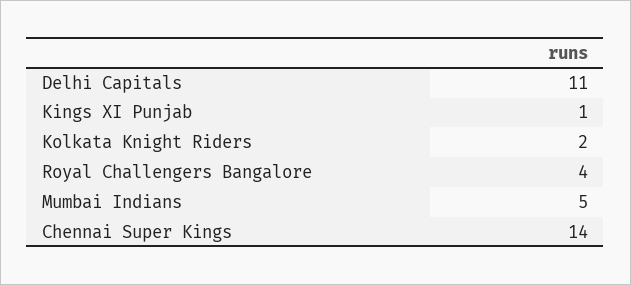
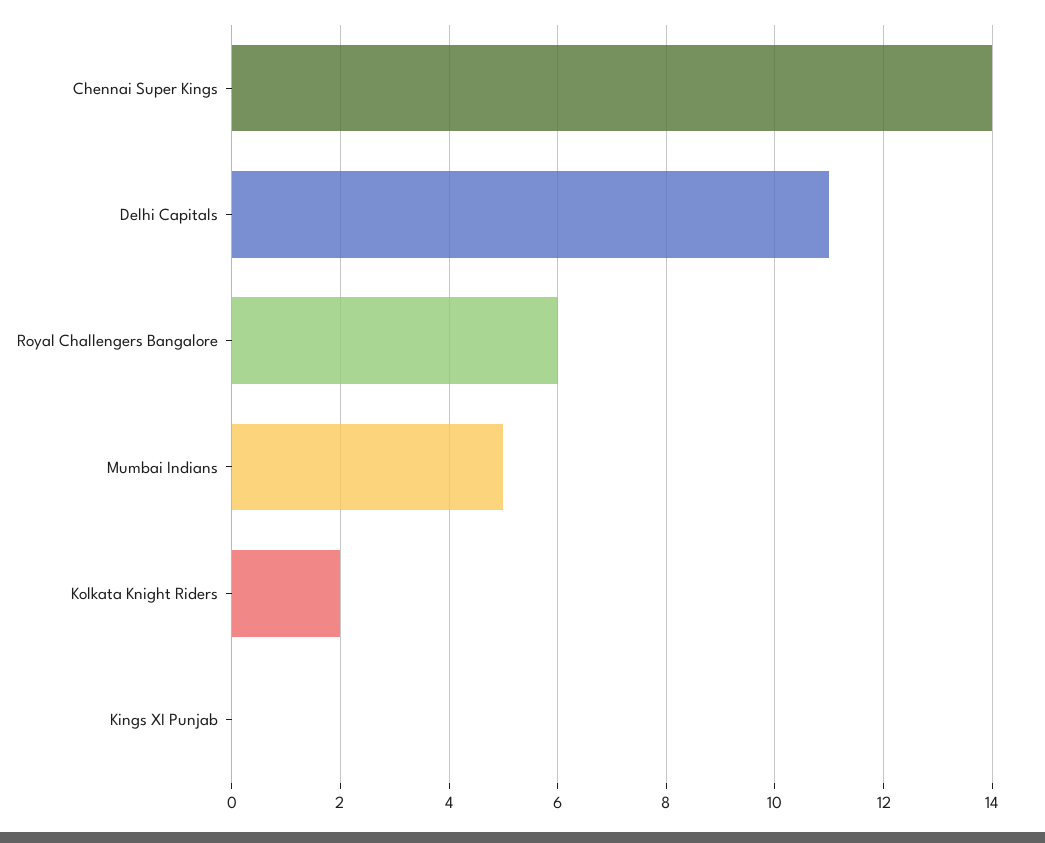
  {
    "Delhi Capitals": 11,
-   "Kings XI Punjab": 1,
+   "Kings XI Punjab": 0,
    "Kolkata Knight Riders": 2,
-   "Royal Challengers Bangalore": 4,
+   "Royal Challengers Bangalore": 6,
    "Mumbai Indians": 5,
    "Chennai Super Kings": 14
  }

